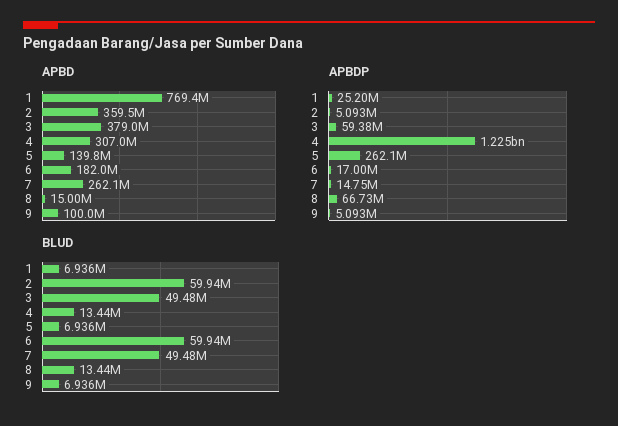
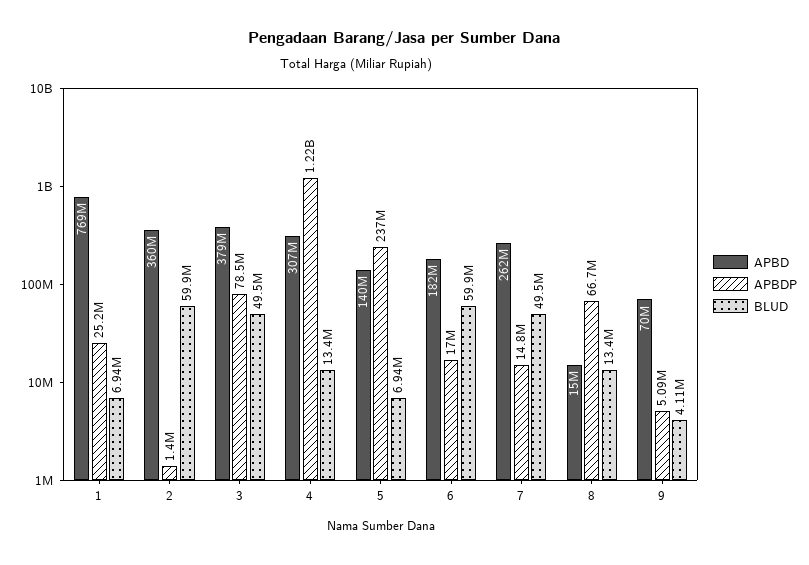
  {
    "APBD": {
      "1": 769400000,
      "2": 359500000,
      "3": 379000000,
      "4": 307000000,
      "5": 139800000,
      "6": 182000000,
      "7": 262100000,
      "8": 15000000,
-     "9": 100000000
+     "9": 70000000
    },
    "APBDP": {
      "1": 25200000,
-     "2": 5093000,
+     "2": 1400000,
-     "3": 59380000,
+     "3": 78500000,
      "4": 1225000000,
-     "5": 262100000,
+     "5": 237000000,
      "6": 17000000,
      "7": 14750000,
      "8": 66730000,
      "9": 5093000
    },
    "BLUD": {
      "1": 6936000,
      "2": 59940000,
      "3": 49480000,
      "4": 13440000,
      "5": 6936000,
      "6": 59940000,
      "7": 49480000,
      "8": 13440000,
-     "9": 6936000
+     "9": 4110000
    }
  }

